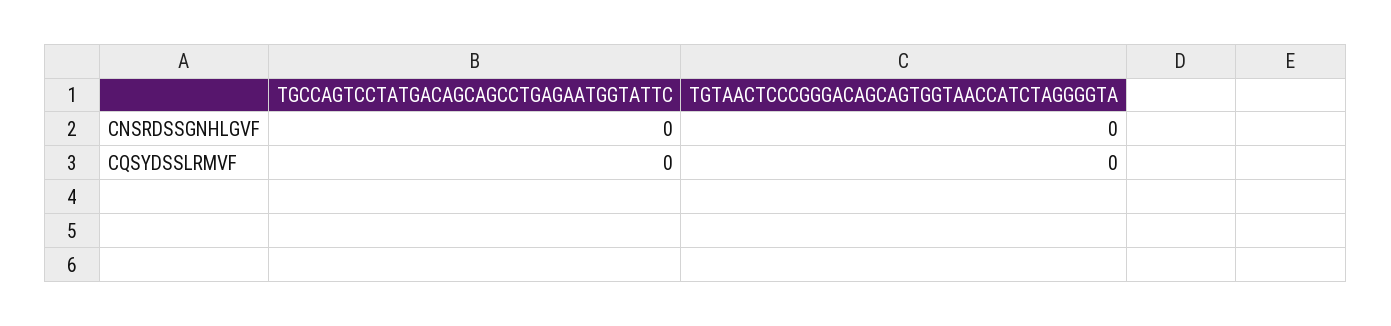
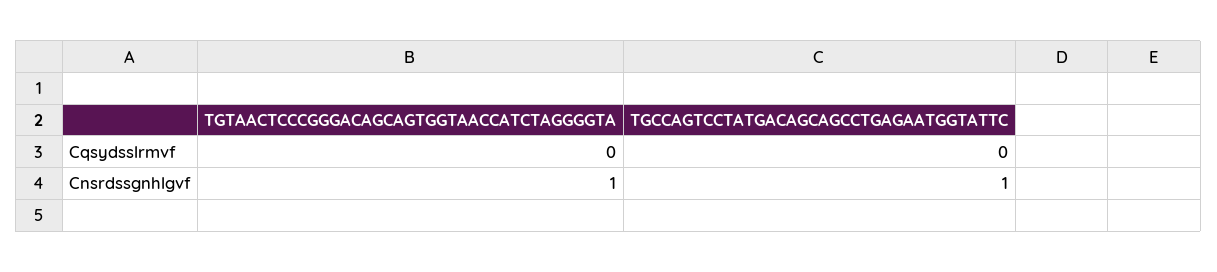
  {
    "TGCCAGTCCTATGACAGCAGCCTGAGAATGGTATTC": {
-     "CNSRDSSGNHLGVF": 0,
+     "CNSRDSSGNHLGVF": 1,
      "CQSYDSSLRMVF": 0
    },
    "TGTAACTCCCGGGACAGCAGTGGTAACCATCTAGGGGTA": {
-     "CNSRDSSGNHLGVF": 0,
+     "CNSRDSSGNHLGVF": 1,
      "CQSYDSSLRMVF": 0
    }
  }

